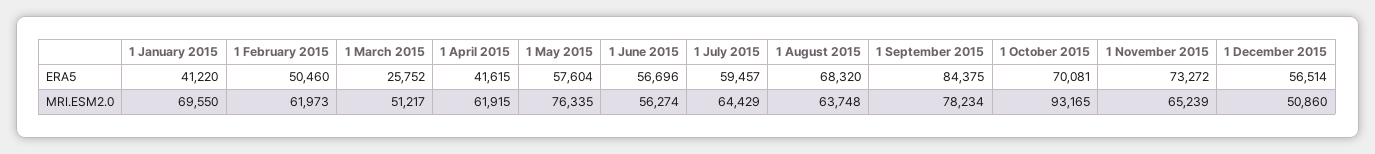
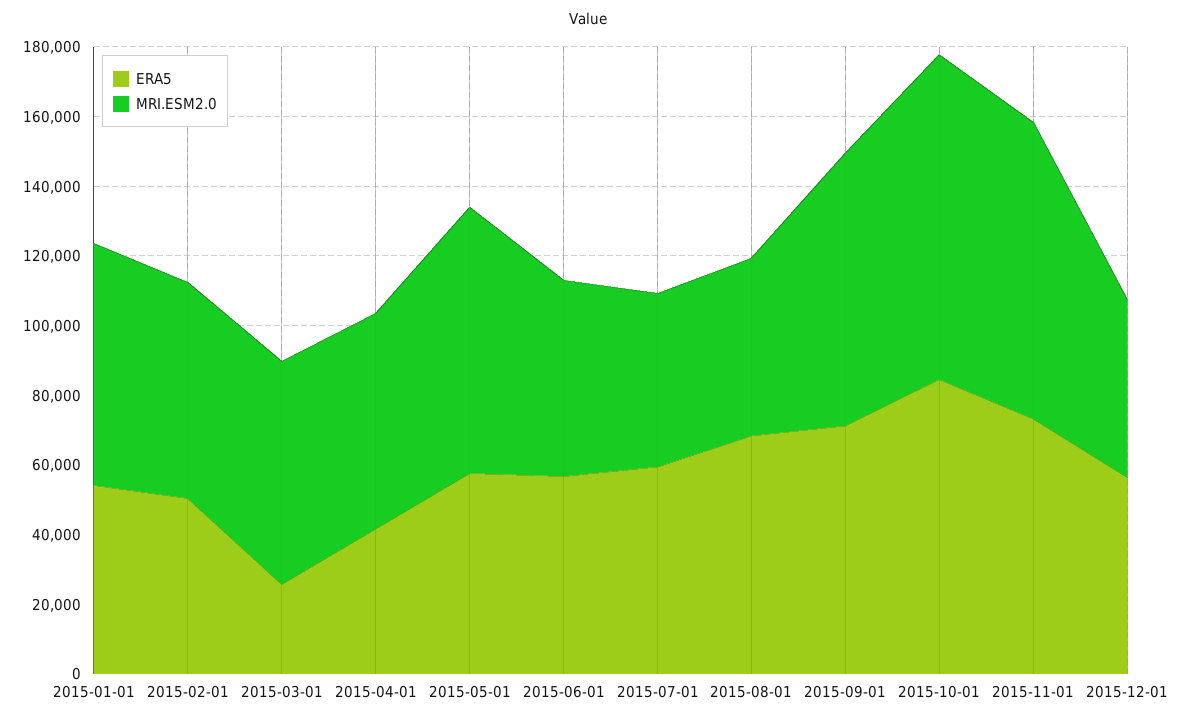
  {
    "ERA5": {
-     "1 January 2015": 41220,
+     "1 January 2015": 55000,
      "1 February 2015": 50460,
      "1 March 2015": 25752,
      "1 April 2015": 41615,
      "1 May 2015": 57604,
      "1 June 2015": 56696,
      "1 July 2015": 59457,
      "1 August 2015": 68320,
-     "1 September 2015": 84375,
+     "1 September 2015": 70000,
-     "1 October 2015": 70081,
+     "1 October 2015": 85000,
      "1 November 2015": 73272,
      "1 December 2015": 56514
    },
    "MRI.ESM2.0": {
      "1 January 2015": 69550,
      "1 February 2015": 61973,
-     "1 March 2015": 51217,
+     "1 March 2015": 65000,
      "1 April 2015": 61915,
      "1 May 2015": 76335,
      "1 June 2015": 56274,
-     "1 July 2015": 64429,
+     "1 July 2015": 50000,
-     "1 August 2015": 63748,
+     "1 August 2015": 50000,
      "1 September 2015": 78234,
      "1 October 2015": 93165,
-     "1 November 2015": 65239,
+     "1 November 2015": 85000,
      "1 December 2015": 50860
    }
  }

